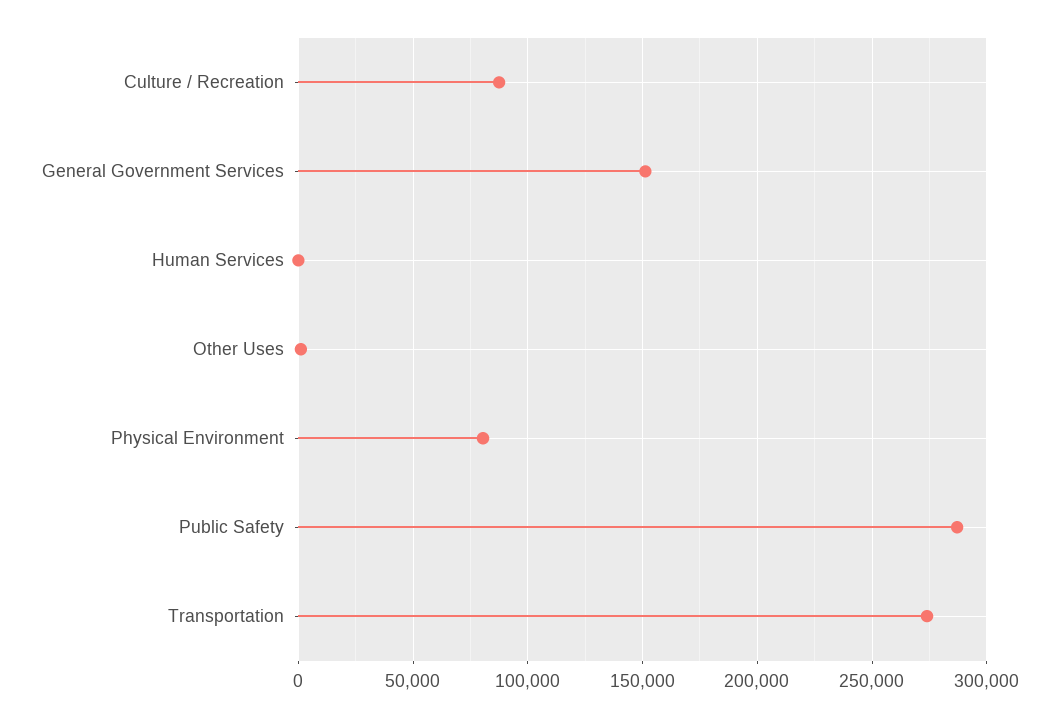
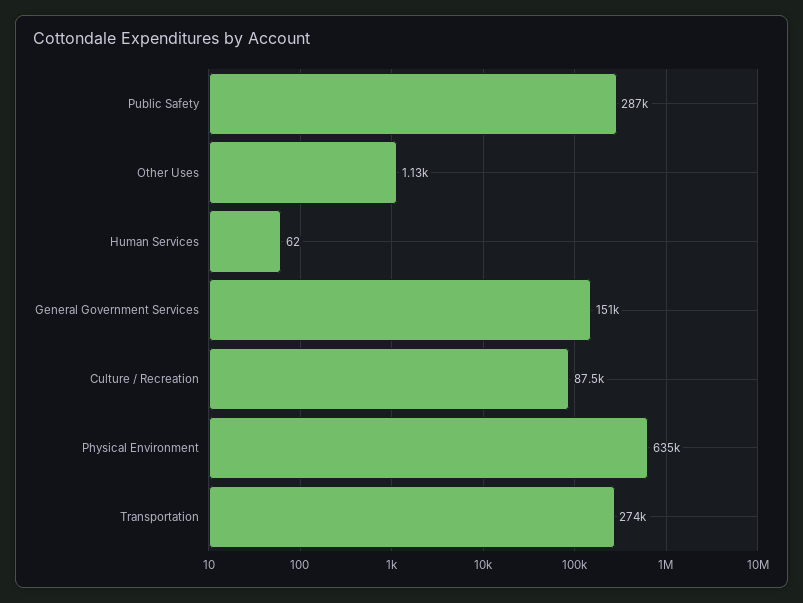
  {
    "Culture / Recreation": 87500,
    "General Government Services": 151000,
    "Human Services": 62,
    "Other Uses": 1130,
-   "Physical Environment": 80000,
+   "Physical Environment": 635000,
    "Public Safety": 287000,
    "Transportation": 274000
  }

